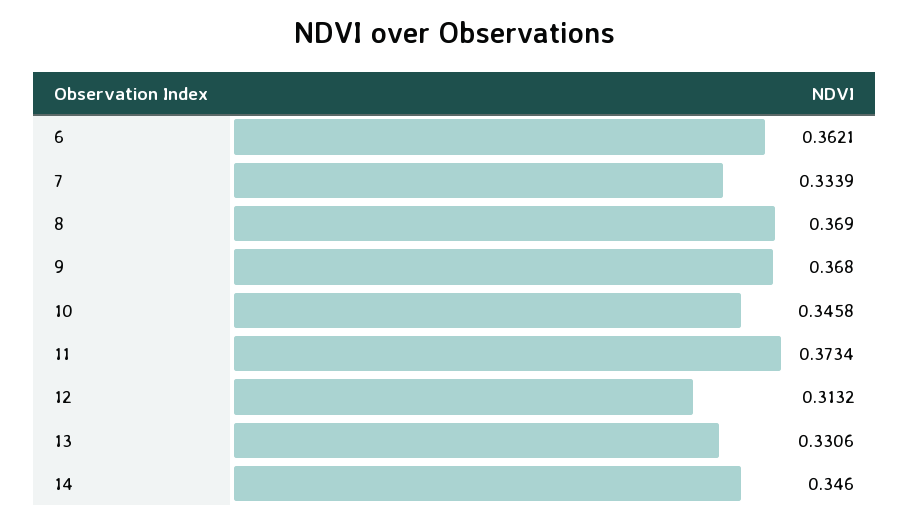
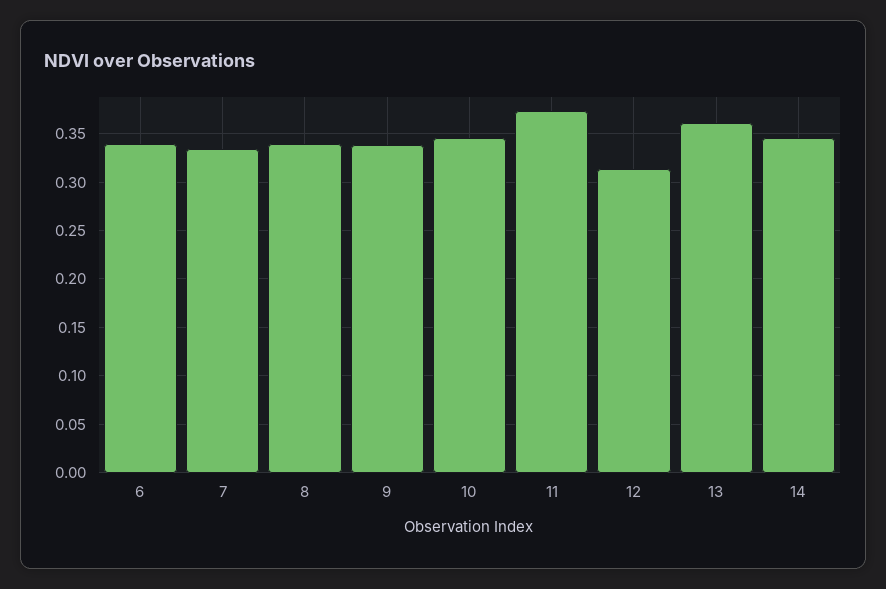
  {
-   "6": 0.3621,
+   "6": 0.34,
    "7": 0.3339,
-   "8": 0.369,
+   "8": 0.34,
-   "9": 0.368,
+   "9": 0.34,
    "10": 0.3458,
    "11": 0.3734,
    "12": 0.3132,
-   "13": 0.3306,
+   "13": 0.36,
    "14": 0.346
  }

